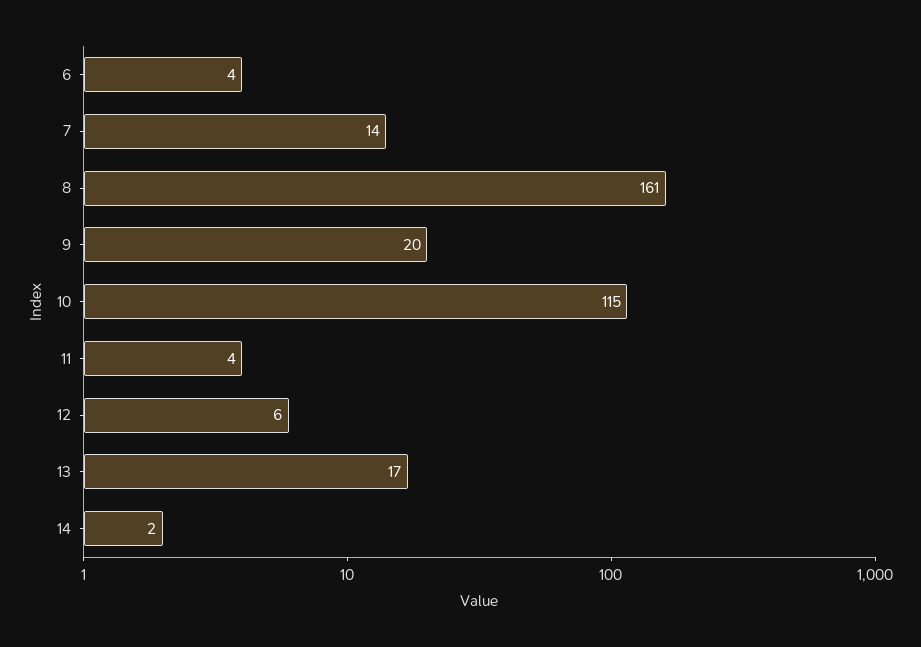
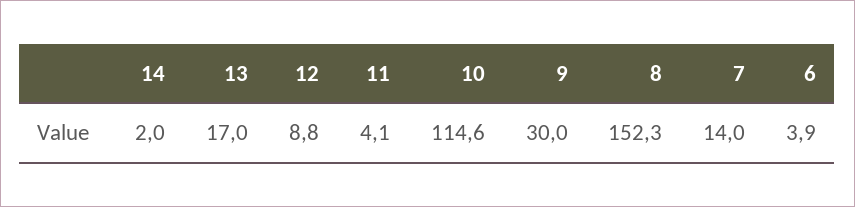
  {
    "6": 3.9,
    "7": 14,
-   "8": 161,
+   "8": 152.3,
-   "9": 20,
+   "9": 30,
    "10": 114.6,
    "11": 4.1,
-   "12": 6,
+   "12": 8.8,
    "13": 17,
    "14": 2
  }

